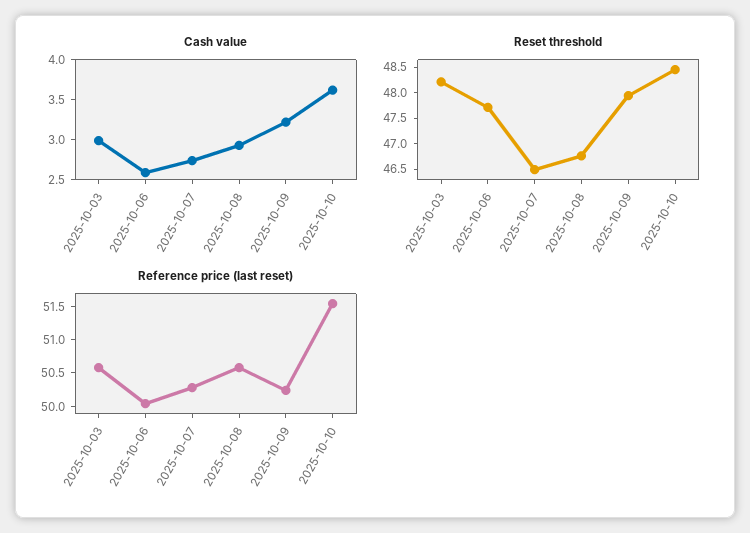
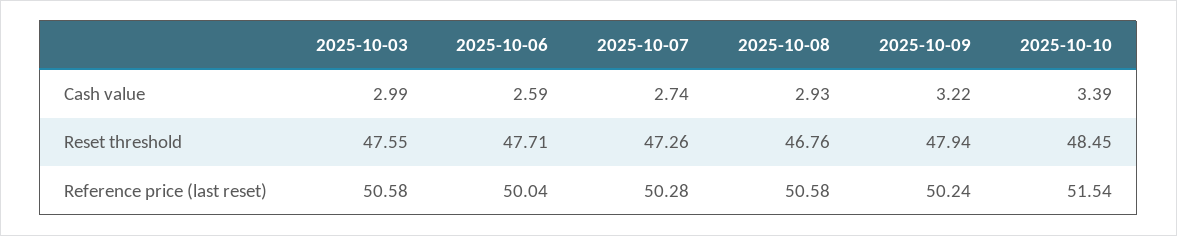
  {
    "Cash value": {
      "2025-10-03": 2.99,
      "2025-10-06": 2.59,
      "2025-10-07": 2.74,
      "2025-10-08": 2.93,
      "2025-10-09": 3.22,
-     "2025-10-10": 3.6
+     "2025-10-10": 3.39
    },
    "Reset threshold": {
-     "2025-10-03": 48.25,
+     "2025-10-03": 47.55,
      "2025-10-06": 47.71,
-     "2025-10-07": 46.5,
+     "2025-10-07": 47.26,
      "2025-10-08": 46.76,
      "2025-10-09": 47.94,
      "2025-10-10": 48.45
    },
    "Reference price (last reset)": {
      "2025-10-03": 50.58,
      "2025-10-06": 50.04,
      "2025-10-07": 50.28,
      "2025-10-08": 50.58,
      "2025-10-09": 50.24,
      "2025-10-10": 51.54
    }
  }

